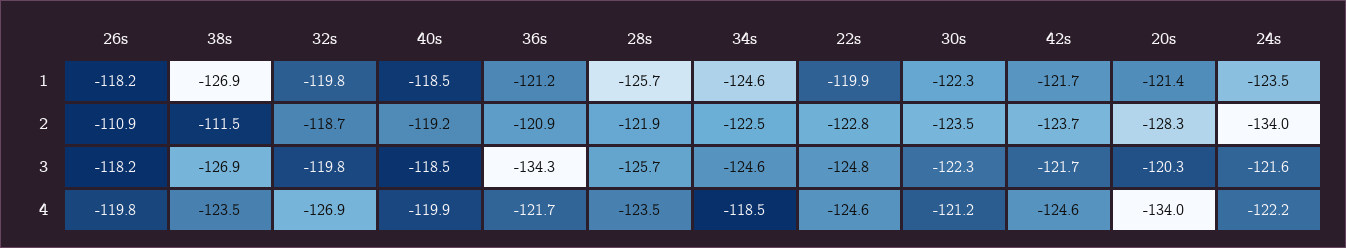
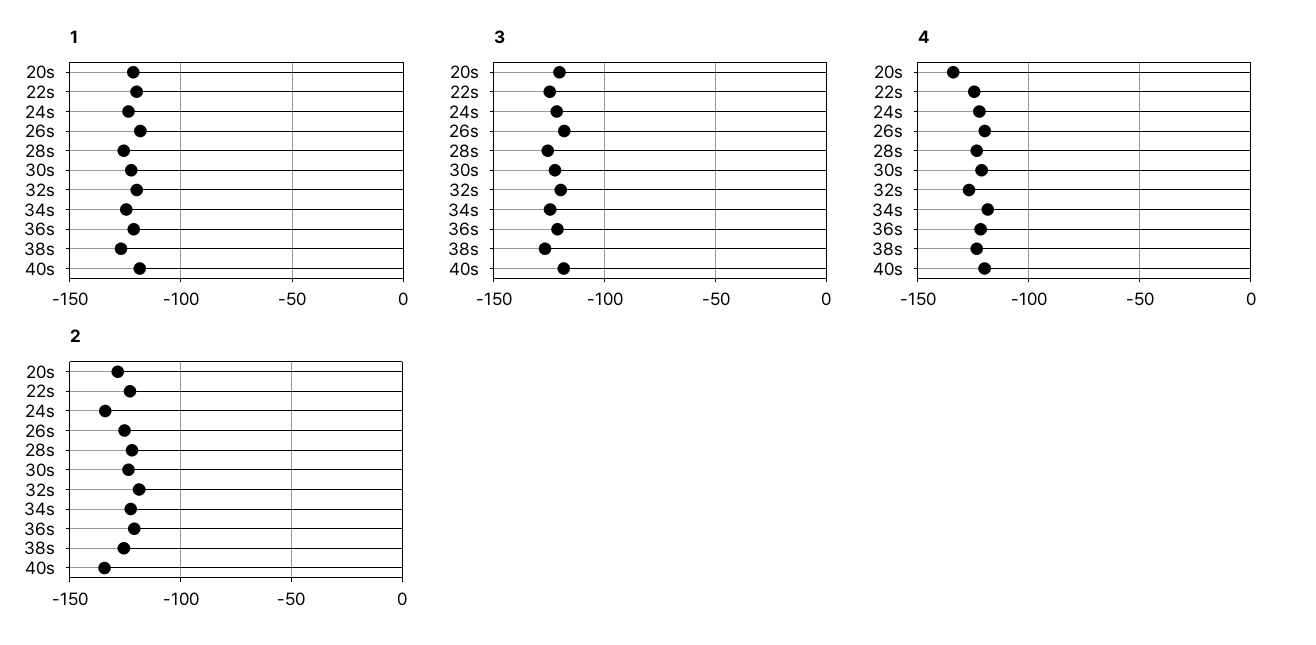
  {
    "1": {
      "26s": -118.2,
      "38s": -126.9,
      "32s": -119.8,
      "40s": -118.5,
      "36s": -121.2,
      "28s": -125.7,
      "34s": -124.6,
      "22s": -119.9,
      "30s": -122.3,
-     "42s": -121.7,
      "20s": -121.4,
      "24s": -123.5
    },
    "2": {
-     "26s": -110.9,
+     "26s": -125,
-     "38s": -111.5,
+     "38s": -125,
      "32s": -118.7,
-     "40s": -119.2,
+     "40s": -135,
      "36s": -120.9,
      "28s": -121.9,
      "34s": -122.5,
      "22s": -122.8,
      "30s": -123.5,
-     "42s": -123.7,
      "20s": -128.3,
      "24s": -134
    },
    "3": {
      "26s": -118.2,
      "38s": -126.9,
      "32s": -119.8,
      "40s": -118.5,
-     "36s": -134.3,
+     "36s": -120,
      "28s": -125.7,
      "34s": -124.6,
      "22s": -124.8,
      "30s": -122.3,
-     "42s": -121.7,
      "20s": -120.3,
      "24s": -121.6
    },
    "4": {
      "26s": -119.8,
      "38s": -123.5,
      "32s": -126.9,
      "40s": -119.9,
      "36s": -121.7,
      "28s": -123.5,
      "34s": -118.5,
      "22s": -124.6,
      "30s": -121.2,
-     "42s": -124.6,
      "20s": -134,
      "24s": -122.2
    }
  }

